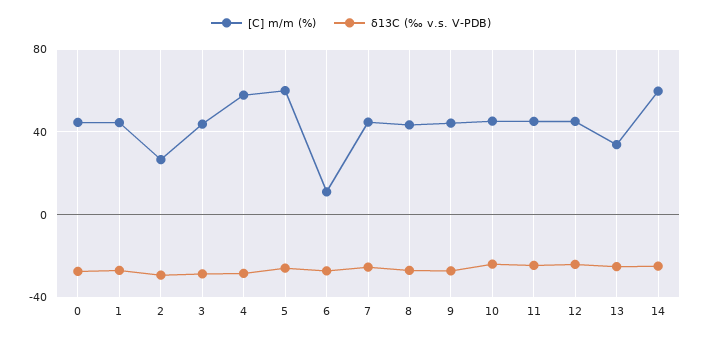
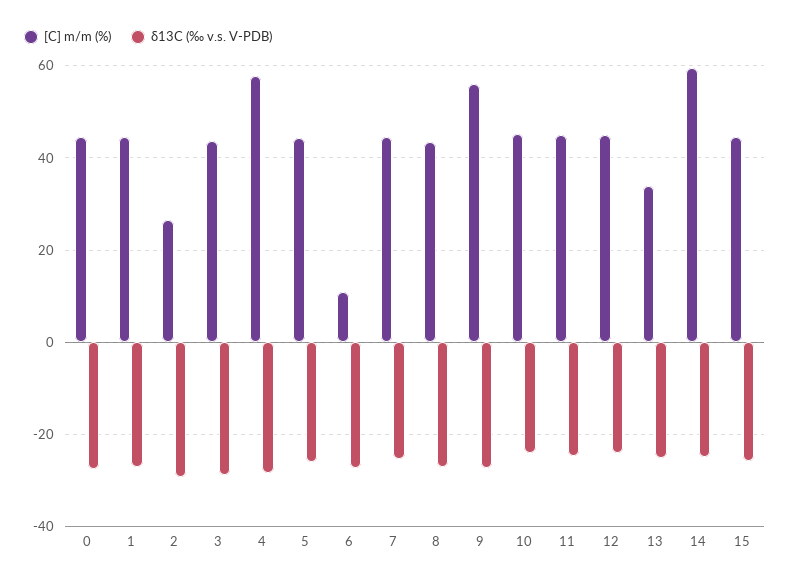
  {
    "[C] m/m (%)": {
      "0": 44,
      "1": 44,
      "2": 26,
      "3": 44,
      "4": 58,
-     "5": 60,
+     "5": 44,
      "6": 10,
      "7": 44,
      "8": 44,
-     "9": 45,
+     "9": 56,
      "10": 46,
      "11": 46,
      "12": 46,
      "13": 34,
-     "14": 60
+     "14": 60,
+     "15": 44
    },
    "δ13C (‰ v.s. V-PDB)": {
      "0": -28,
      "1": -28,
      "2": -30,
      "3": -28,
      "4": -28,
      "5": -26,
      "6": -28,
      "7": -26,
      "8": -28,
      "9": -28,
      "10": -24,
      "11": -24,
      "12": -24,
      "13": -26,
-     "14": -26
+     "14": -26,
+     "15": -26
    }
  }

